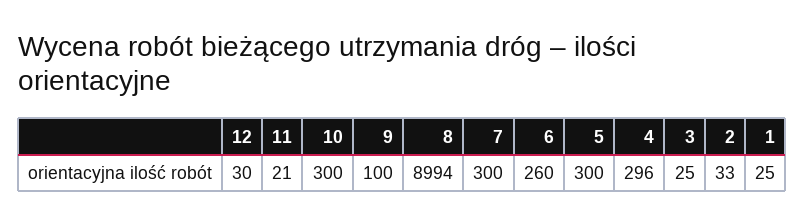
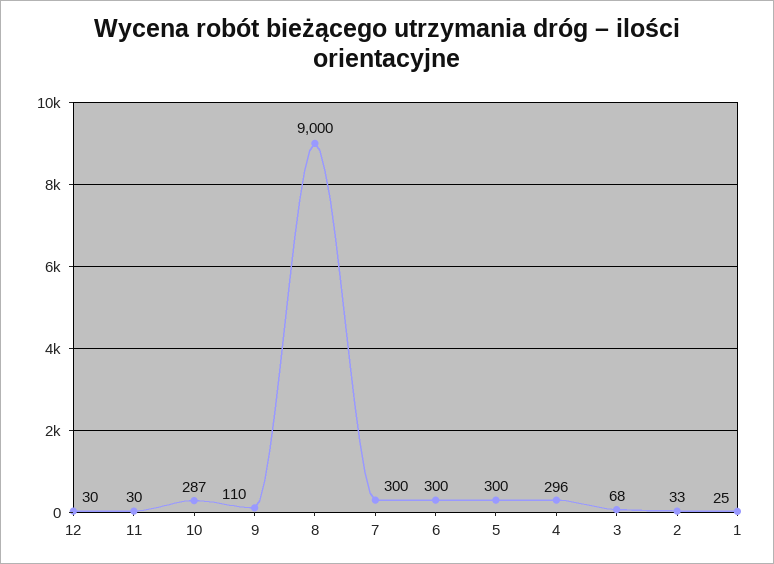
  {
    "12": 30,
-   "11": 21,
+   "11": 30,
-   "10": 300,
+   "10": 287,
-   "9": 100,
+   "9": 110,
-   "8": 8994,
+   "8": 9000,
    "7": 300,
-   "6": 260,
+   "6": 300,
    "5": 300,
    "4": 296,
-   "3": 25,
+   "3": 68,
    "2": 33,
    "1": 25
  }

